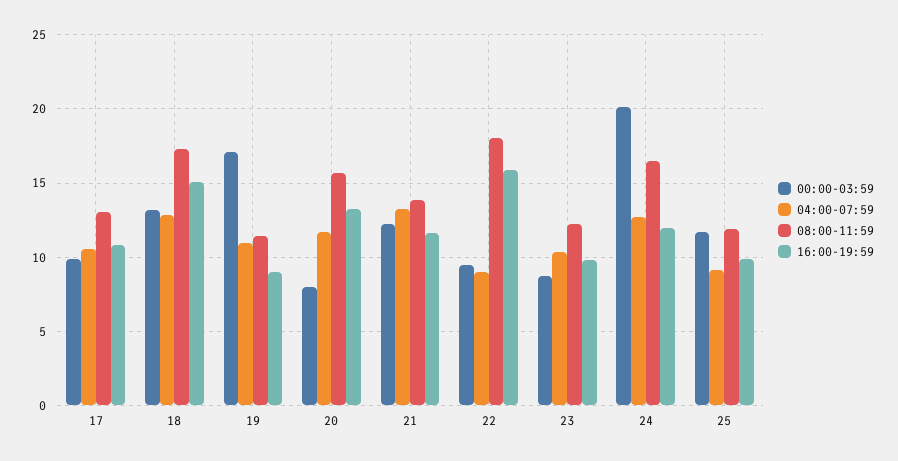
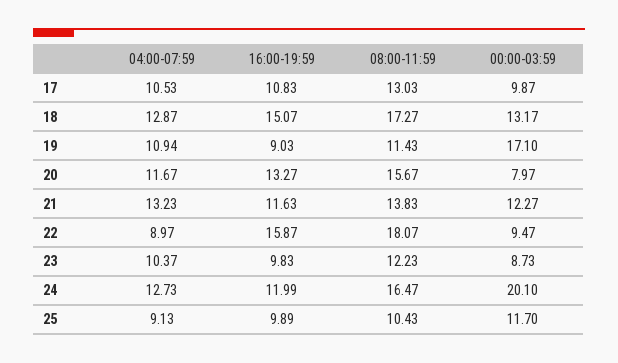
  {
    "00:00-03:59": {
      "17": 9.87,
      "18": 13.17,
      "19": 17.1,
      "20": 7.97,
      "21": 12.27,
      "22": 9.47,
      "23": 8.73,
      "24": 20.1,
      "25": 11.7
    },
    "04:00-07:59": {
      "17": 10.53,
      "18": 12.87,
      "19": 10.94,
      "20": 11.67,
      "21": 13.23,
      "22": 8.97,
      "23": 10.37,
      "24": 12.73,
      "25": 9.13
    },
    "08:00-11:59": {
      "17": 13.03,
      "18": 17.27,
      "19": 11.43,
      "20": 15.67,
      "21": 13.83,
      "22": 18.07,
      "23": 12.23,
      "24": 16.47,
-     "25": 12
+     "25": 10.43
    },
    "16:00-19:59": {
      "17": 10.83,
      "18": 15.07,
      "19": 9.03,
      "20": 13.27,
      "21": 11.63,
      "22": 15.87,
      "23": 9.83,
      "24": 11.99,
      "25": 9.89
    }
  }

